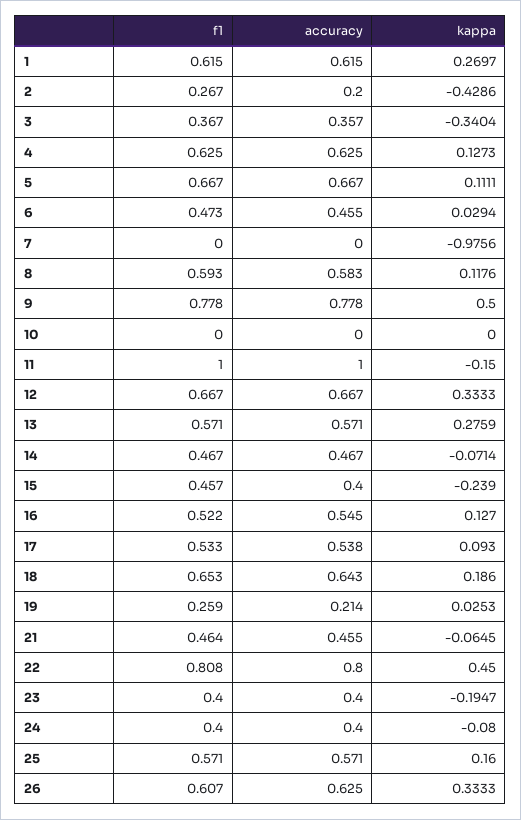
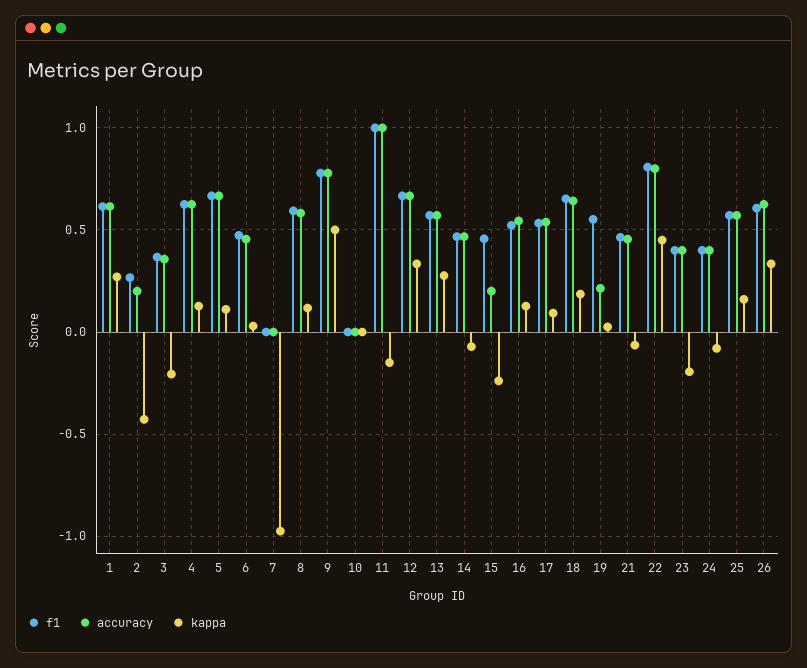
  {
    "f1": {
      "1": 0.615,
      "2": 0.267,
      "3": 0.367,
      "4": 0.625,
      "5": 0.667,
      "6": 0.473,
      "7": 0,
      "8": 0.593,
      "9": 0.778,
      "10": 0,
      "11": 1,
      "12": 0.667,
      "13": 0.571,
      "14": 0.467,
      "15": 0.457,
      "16": 0.522,
      "17": 0.533,
      "18": 0.653,
-     "19": 0.259,
+     "19": 0.55,
      "21": 0.464,
      "22": 0.808,
      "23": 0.4,
      "24": 0.4,
      "25": 0.571,
      "26": 0.607
    },
    "accuracy": {
      "1": 0.615,
      "2": 0.2,
      "3": 0.357,
      "4": 0.625,
      "5": 0.667,
      "6": 0.455,
      "7": 0,
      "8": 0.583,
      "9": 0.778,
      "10": 0,
      "11": 1,
      "12": 0.667,
      "13": 0.571,
      "14": 0.467,
-     "15": 0.4,
+     "15": 0.2,
      "16": 0.545,
      "17": 0.538,
      "18": 0.643,
      "19": 0.214,
      "21": 0.455,
      "22": 0.8,
      "23": 0.4,
      "24": 0.4,
      "25": 0.571,
      "26": 0.625
    },
    "kappa": {
      "1": 0.2697,
      "2": -0.4286,
-     "3": -0.3404,
+     "3": -0.2,
      "4": 0.1273,
      "5": 0.1111,
      "6": 0.0294,
      "7": -0.9756,
      "8": 0.1176,
      "9": 0.5,
      "10": 0,
      "11": -0.15,
      "12": 0.3333,
      "13": 0.2759,
      "14": -0.0714,
      "15": -0.239,
      "16": 0.127,
      "17": 0.093,
      "18": 0.186,
      "19": 0.0253,
      "21": -0.0645,
      "22": 0.45,
      "23": -0.1947,
      "24": -0.08,
      "25": 0.16,
      "26": 0.3333
    }
  }

